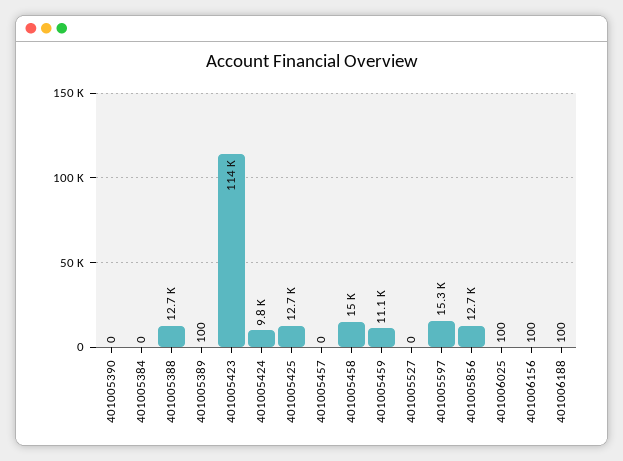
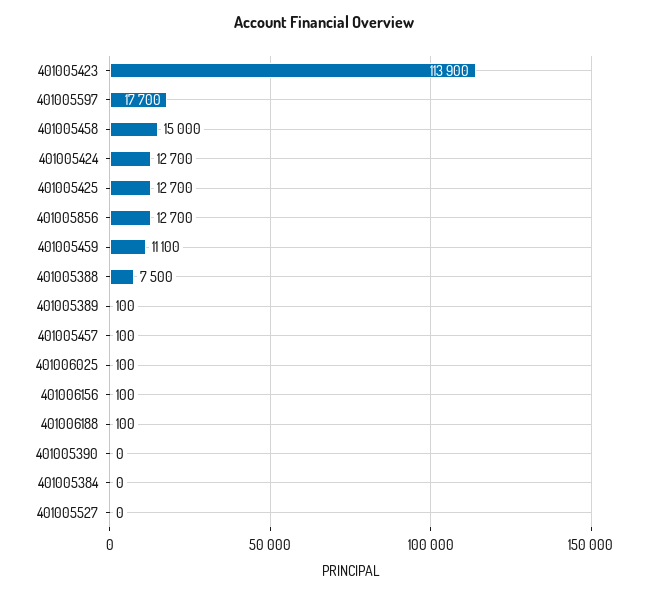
  {
    "401005390": 0,
    "401005384": 0,
-   "401005388": 12700,
+   "401005388": 7500,
    "401005389": 100,
    "401005423": 113900,
-   "401005424": 9800,
+   "401005424": 12700,
    "401005425": 12700,
-   "401005457": 0,
+   "401005457": 100,
    "401005458": 15000,
    "401005459": 11100,
    "401005527": 0,
-   "401005597": 15300,
+   "401005597": 17700,
    "401005856": 12700,
    "401006025": 100,
    "401006156": 100,
    "401006188": 100
  }

